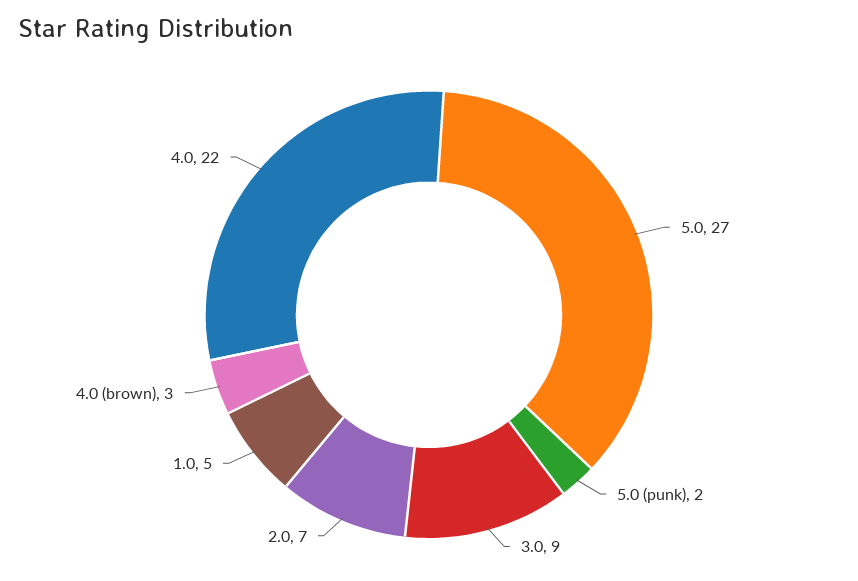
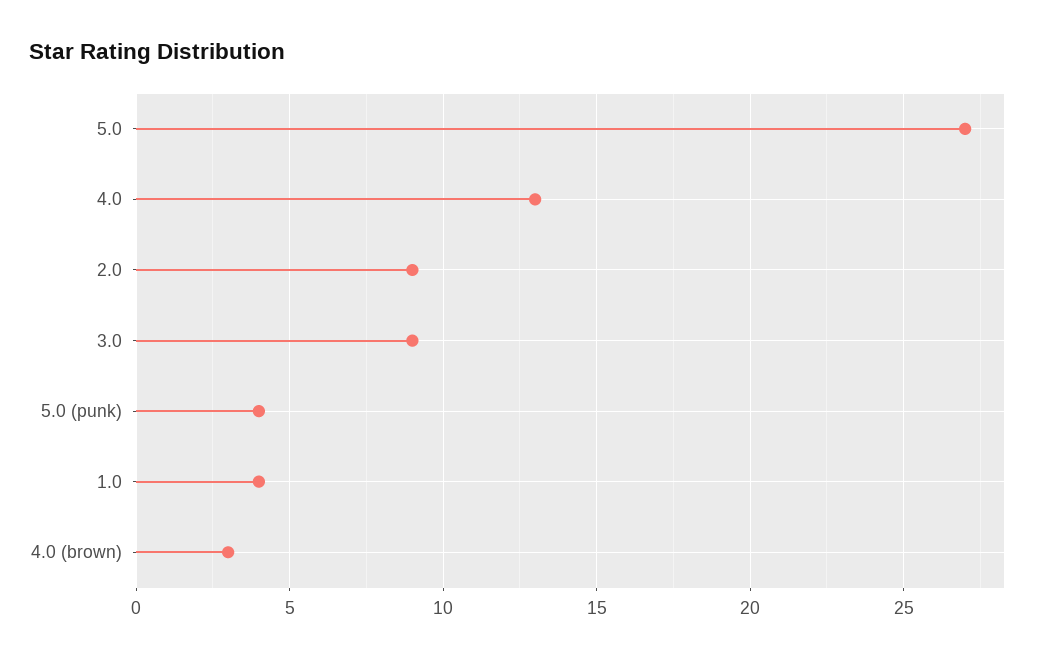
  {
    "5.0": 27,
-   "5.0 (punk)": 2,
+   "5.0 (punk)": 4,
    "3.0": 9,
-   "2.0": 7,
+   "2.0": 9,
-   "1.0": 5,
+   "1.0": 4,
    "4.0 (brown)": 3,
-   "4.0": 22
+   "4.0": 13
  }

